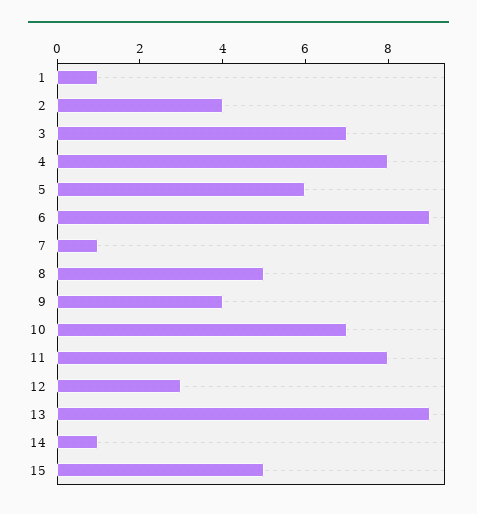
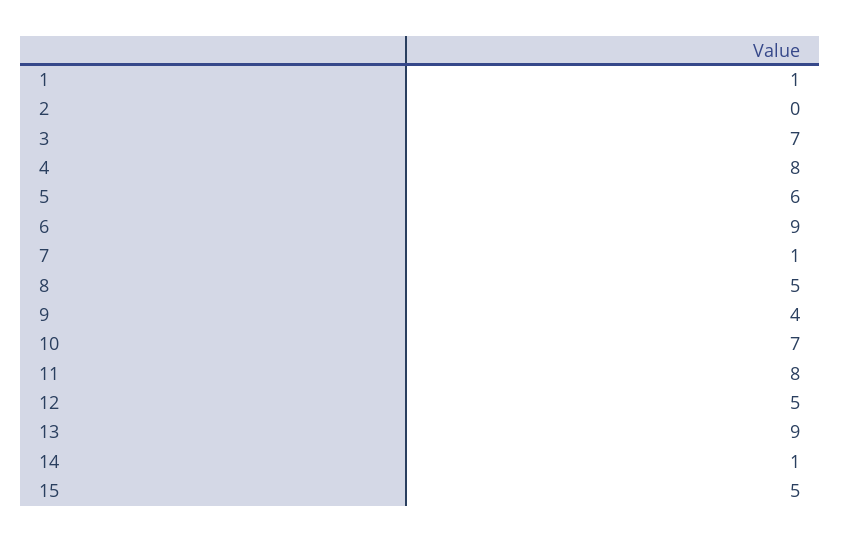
  {
    "1": 1,
-   "2": 4,
+   "2": 0,
    "3": 7,
    "4": 8,
    "5": 6,
    "6": 9,
    "7": 1,
    "8": 5,
    "9": 4,
    "10": 7,
    "11": 8,
-   "12": 3,
+   "12": 5,
    "13": 9,
    "14": 1,
    "15": 5
  }

